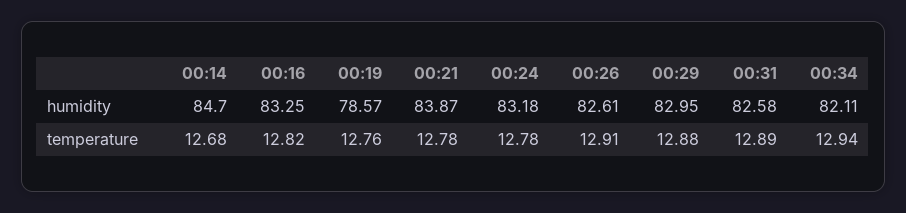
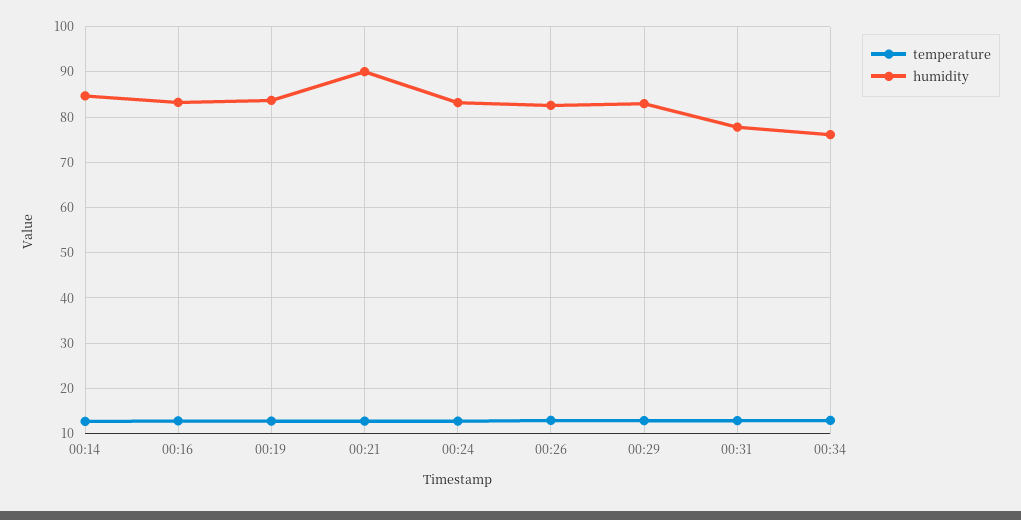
  {
    "humidity": {
      "00:14": 84.7,
      "00:16": 83.25,
-     "00:19": 78.57,
+     "00:19": 84,
-     "00:21": 83.87,
+     "00:21": 90,
      "00:24": 83.18,
      "00:26": 82.61,
      "00:29": 82.95,
-     "00:31": 82.58,
+     "00:31": 78,
-     "00:34": 82.11
+     "00:34": 76
    },
    "temperature": {
      "00:14": 12.68,
      "00:16": 12.82,
      "00:19": 12.76,
      "00:21": 12.78,
      "00:24": 12.78,
      "00:26": 12.91,
      "00:29": 12.88,
      "00:31": 12.89,
      "00:34": 12.94
    }
  }

